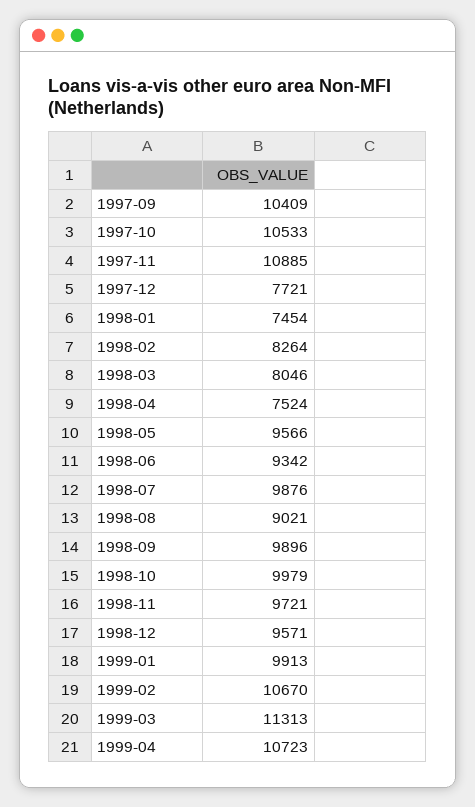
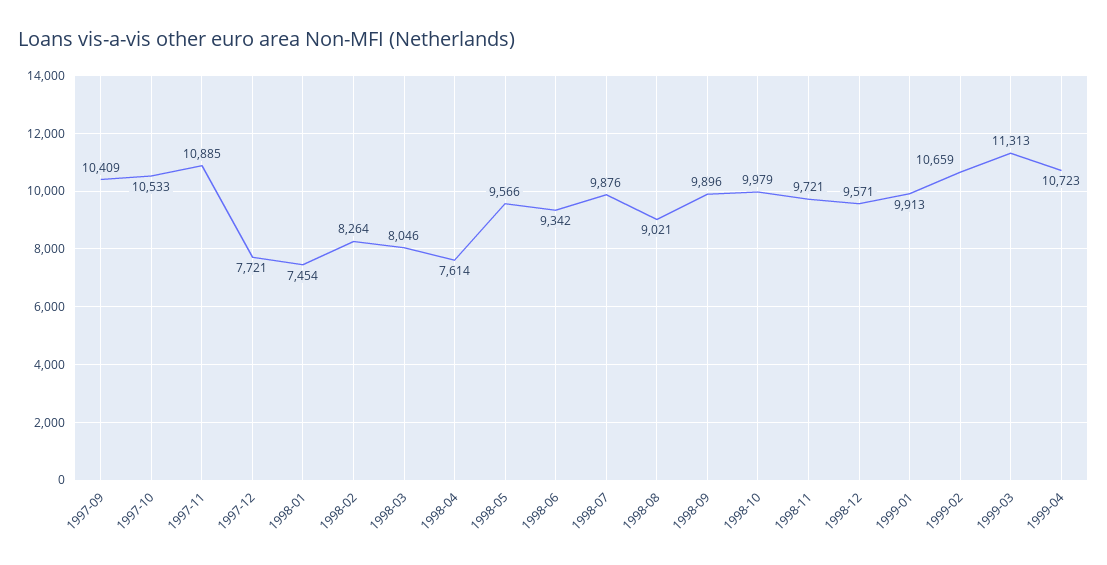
  {
    "1997-09": 10409,
    "1997-10": 10533,
    "1997-11": 10885,
    "1997-12": 7721,
    "1998-01": 7454,
    "1998-02": 8264,
    "1998-03": 8046,
-   "1998-04": 7524,
+   "1998-04": 7614,
    "1998-05": 9566,
    "1998-06": 9342,
    "1998-07": 9876,
    "1998-08": 9021,
    "1998-09": 9896,
    "1998-10": 9979,
    "1998-11": 9721,
    "1998-12": 9571,
    "1999-01": 9913,
-   "1999-02": 10670,
+   "1999-02": 10659,
    "1999-03": 11313,
    "1999-04": 10723
  }

